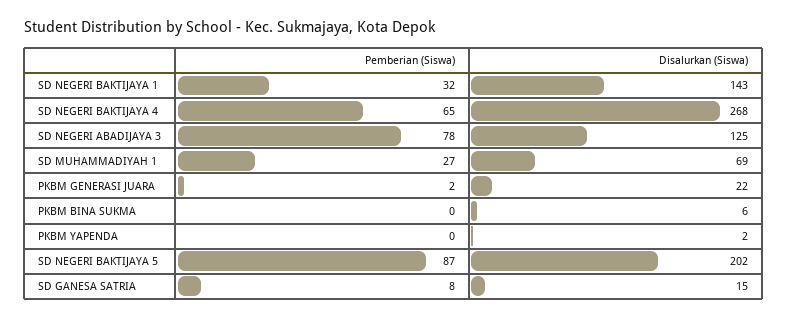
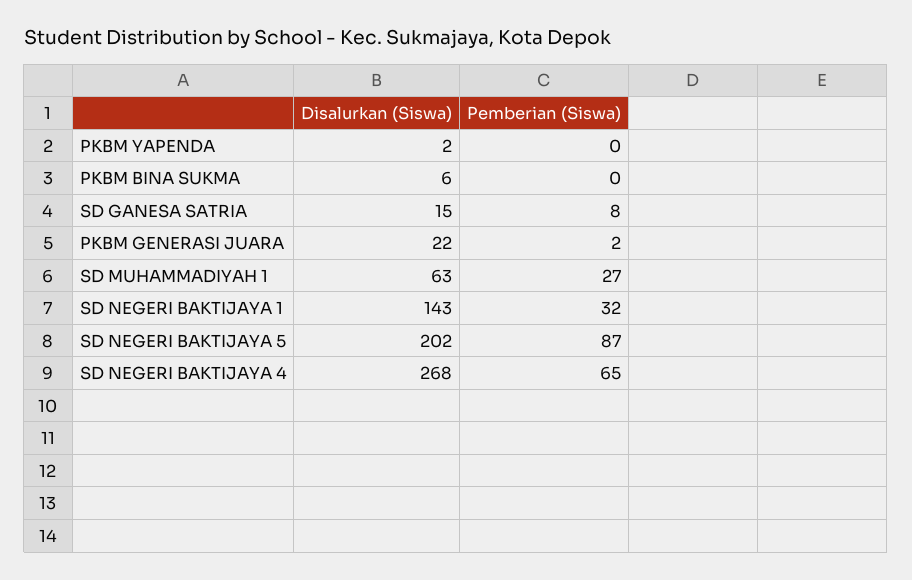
  {
    "Pemberian (Siswa)": {
      "SD NEGERI BAKTIJAYA 1": 32,
      "SD NEGERI BAKTIJAYA 4": 65,
-     "SD NEGERI ABADIJAYA 3": 78,
      "SD MUHAMMADIYAH 1": 27,
      "PKBM GENERASI JUARA": 2,
      "PKBM BINA SUKMA": 0,
      "PKBM YAPENDA": 0,
      "SD NEGERI BAKTIJAYA 5": 87,
      "SD GANESA SATRIA": 8
    },
    "Disalurkan (Siswa)": {
      "SD NEGERI BAKTIJAYA 1": 143,
      "SD NEGERI BAKTIJAYA 4": 268,
-     "SD NEGERI ABADIJAYA 3": 125,
-     "SD MUHAMMADIYAH 1": 69,
+     "SD MUHAMMADIYAH 1": 63,
      "PKBM GENERASI JUARA": 22,
      "PKBM BINA SUKMA": 6,
      "PKBM YAPENDA": 2,
      "SD NEGERI BAKTIJAYA 5": 202,
      "SD GANESA SATRIA": 15
    }
  }

